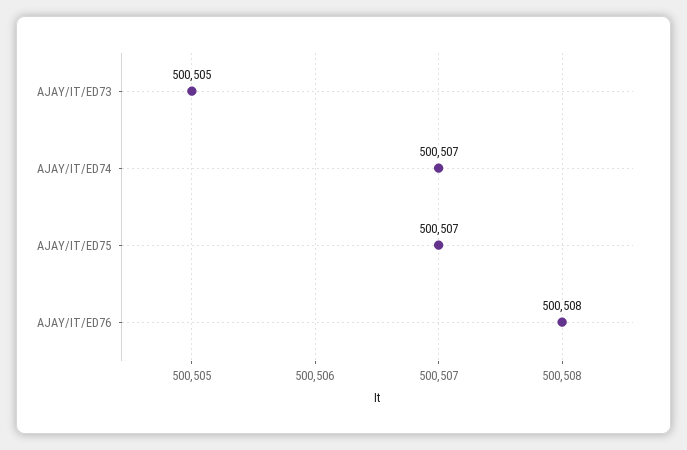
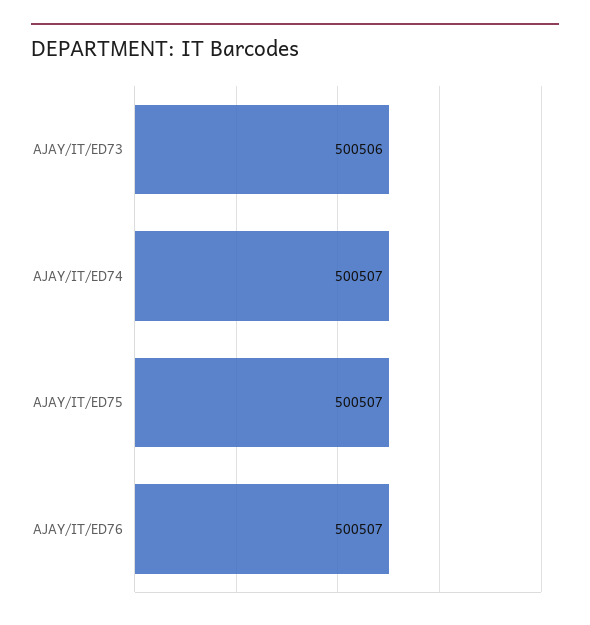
  {
-   "AJAY/IT/ED73": 500505,
+   "AJAY/IT/ED73": 500506,
    "AJAY/IT/ED74": 500507,
    "AJAY/IT/ED75": 500507,
-   "AJAY/IT/ED76": 500508
+   "AJAY/IT/ED76": 500507
  }

